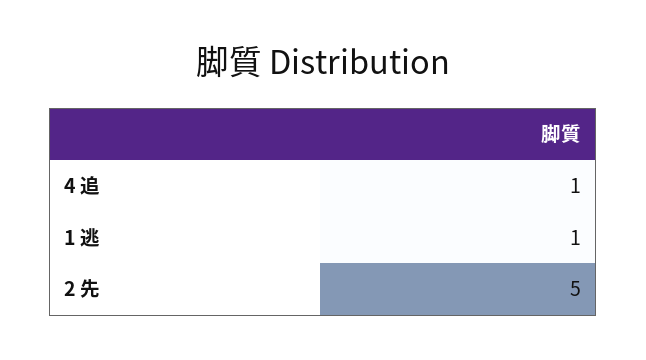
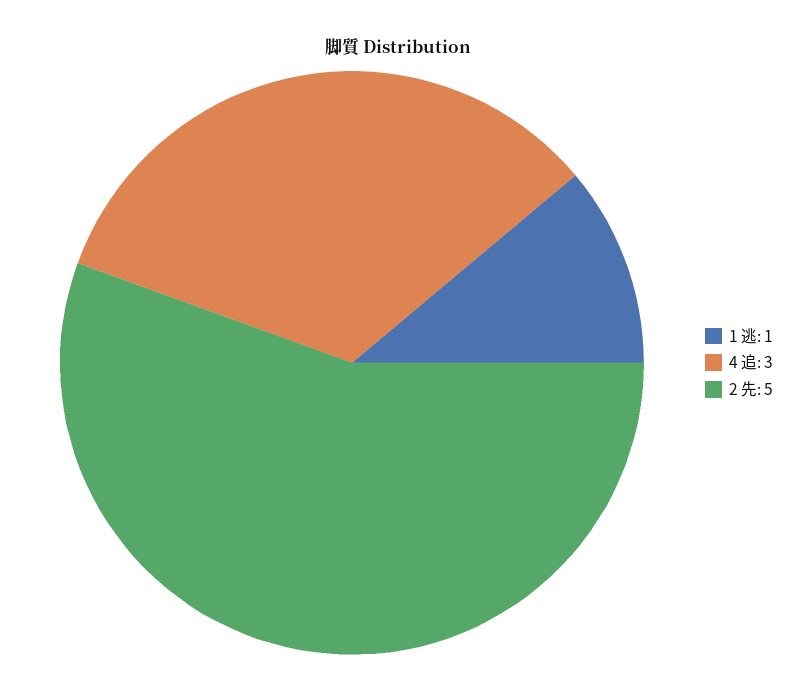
  {
-   "4 追": 1,
+   "4 追": 3,
    "1 逃": 1,
    "2 先": 5
  }

